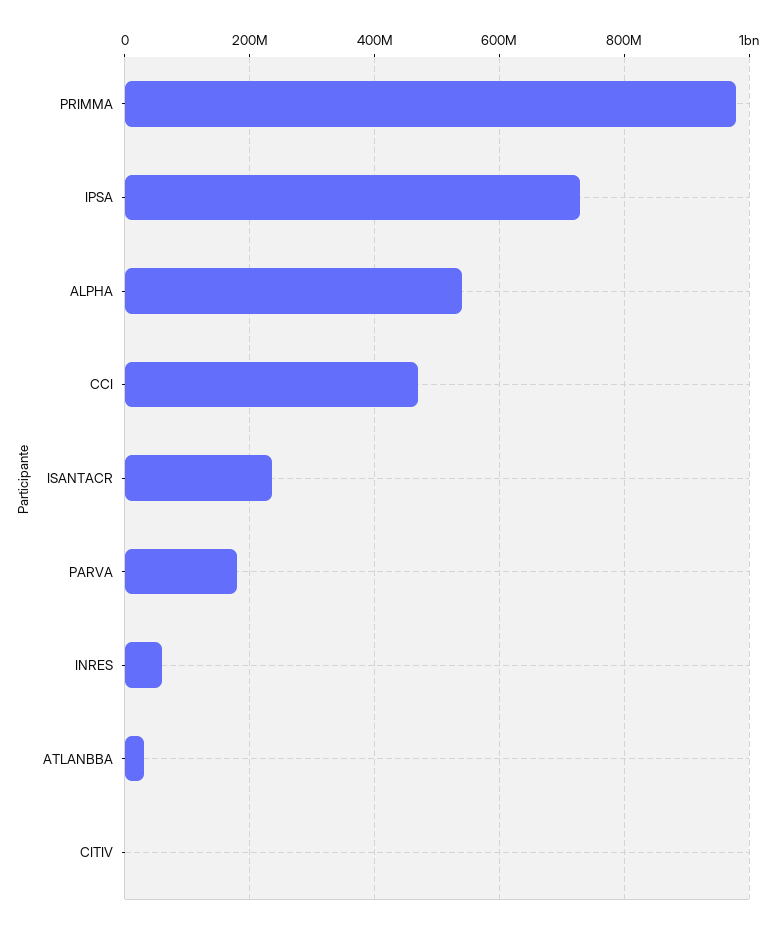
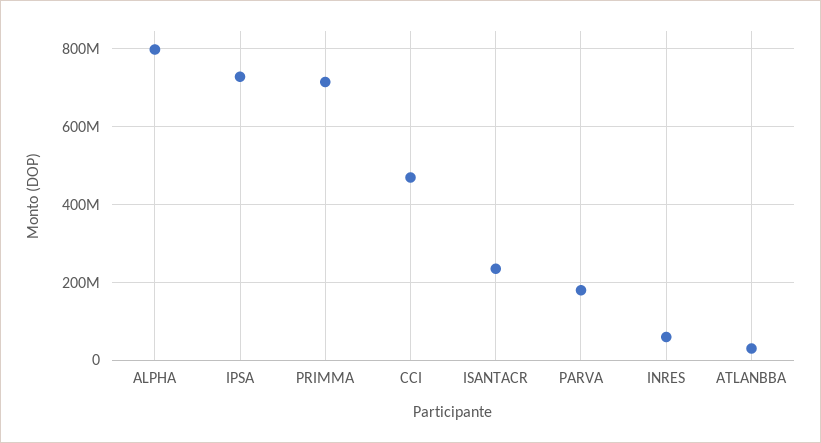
  {
-   "PRIMMA": 980000000,
+   "PRIMMA": 720000000,
    "IPSA": 720000000,
-   "ALPHA": 540000000,
+   "ALPHA": 800000000,
    "CCI": 460000000,
    "ISANTACR": 240000000,
    "PARVA": 180000000,
    "INRES": 60000000,
-   "ATLANBBA": 40000000,
+   "ATLANBBA": 40000000
-   "CITIV": 0
  }

